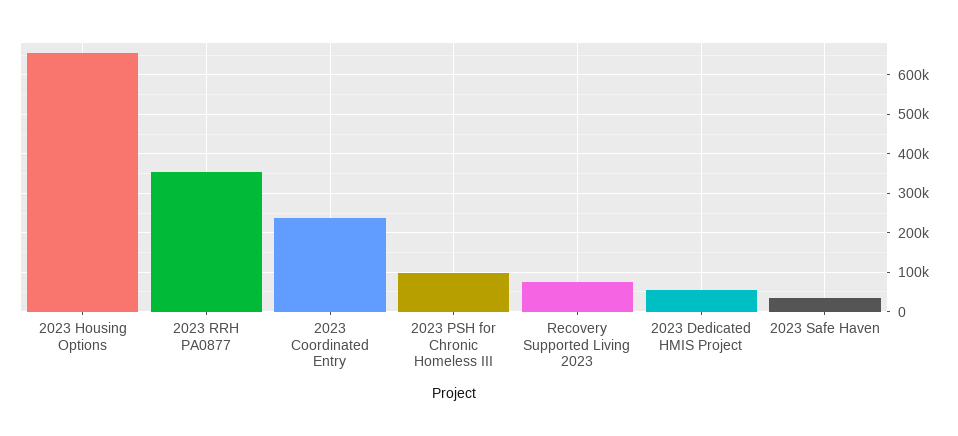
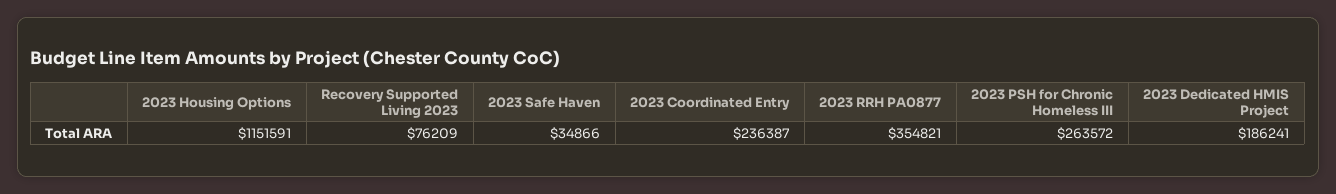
  {
-   "2023 Housing Options": 660000,
+   "2023 Housing Options": 1151591,
    "2023 RRH PA0877": 354821,
    "2023 Coordinated Entry": 236387,
-   "2023 PSH for Chronic Homeless III": 100000,
+   "2023 PSH for Chronic Homeless III": 263572,
    "Recovery Supported Living 2023": 76209,
-   "2023 Dedicated HMIS Project": 60000,
+   "2023 Dedicated HMIS Project": 186241,
    "2023 Safe Haven": 34866
  }

